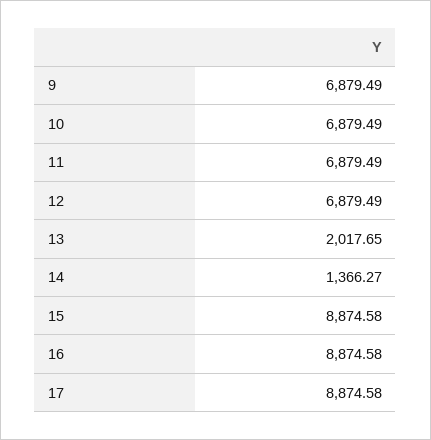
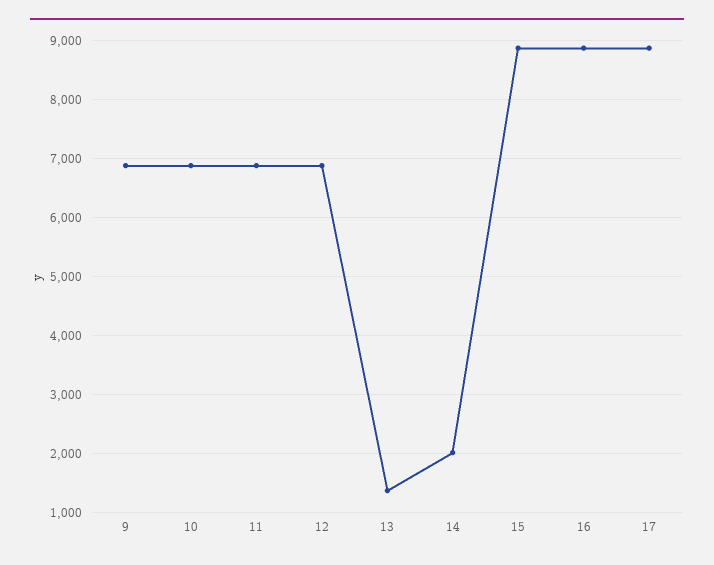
  {
    "9": 6879.49,
    "10": 6879.49,
    "11": 6879.49,
    "12": 6879.49,
-   "13": 2017.65,
+   "13": 1400,
-   "14": 1366.27,
+   "14": 2000,
    "15": 8874.58,
    "16": 8874.58,
    "17": 8874.58
  }

